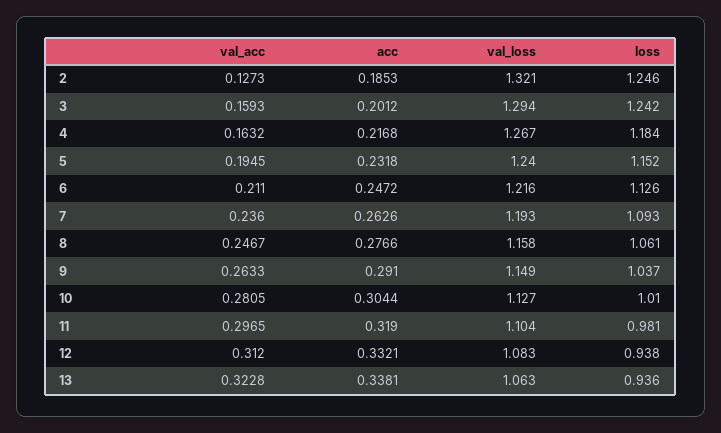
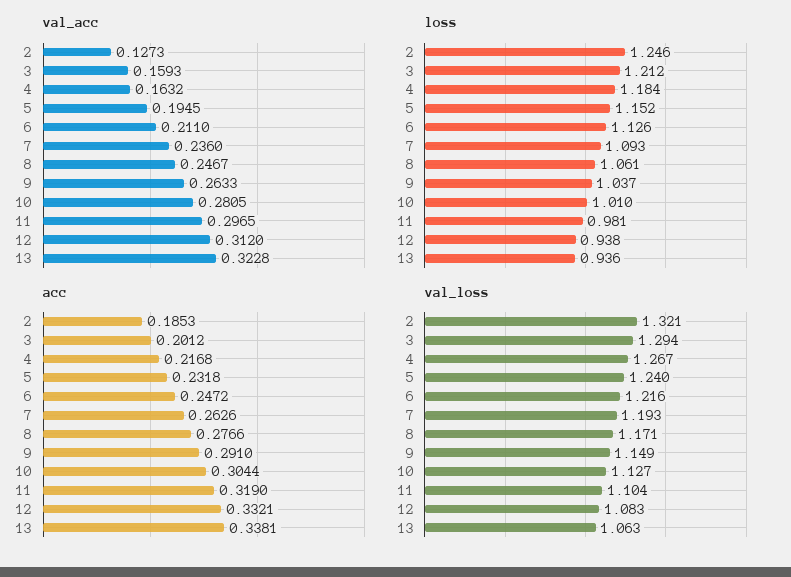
  {
    "val_acc": {
      "2": 0.1273,
      "3": 0.1593,
      "4": 0.1632,
      "5": 0.1945,
      "6": 0.211,
      "7": 0.236,
      "8": 0.2467,
      "9": 0.2633,
      "10": 0.2805,
      "11": 0.2965,
      "12": 0.312,
      "13": 0.3228
    },
    "acc": {
      "2": 0.1853,
      "3": 0.2012,
      "4": 0.2168,
      "5": 0.2318,
      "6": 0.2472,
      "7": 0.2626,
      "8": 0.2766,
      "9": 0.291,
      "10": 0.3044,
      "11": 0.319,
      "12": 0.3321,
      "13": 0.3381
    },
    "val_loss": {
      "2": 1.321,
      "3": 1.294,
      "4": 1.267,
      "5": 1.24,
      "6": 1.216,
      "7": 1.193,
-     "8": 1.158,
+     "8": 1.171,
      "9": 1.149,
      "10": 1.127,
      "11": 1.104,
      "12": 1.083,
      "13": 1.063
    },
    "loss": {
      "2": 1.246,
-     "3": 1.242,
+     "3": 1.212,
      "4": 1.184,
      "5": 1.152,
      "6": 1.126,
      "7": 1.093,
      "8": 1.061,
      "9": 1.037,
      "10": 1.01,
      "11": 0.981,
      "12": 0.938,
      "13": 0.936
    }
  }

